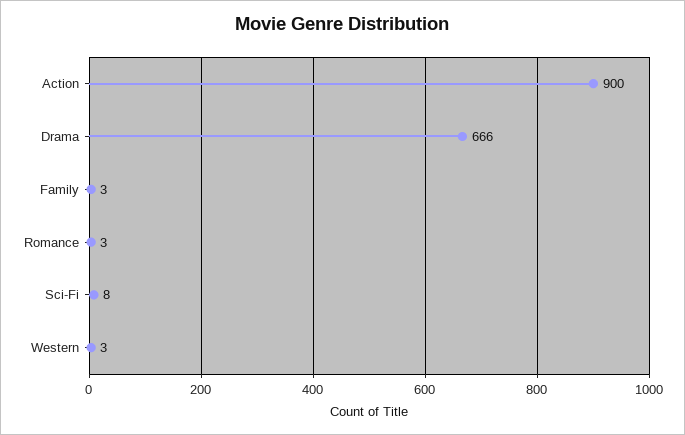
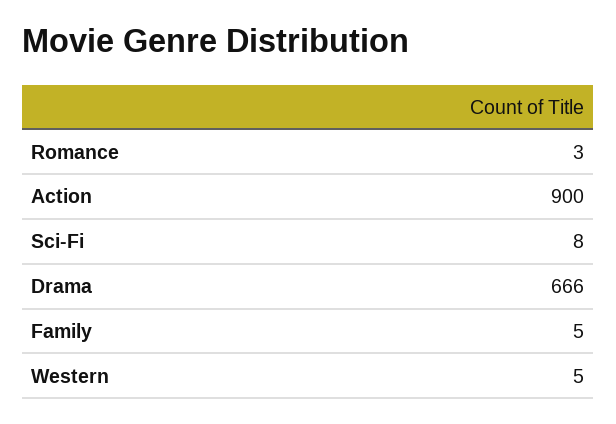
  {
    "Action": 900,
    "Drama": 666,
-   "Family": 3,
+   "Family": 5,
    "Romance": 3,
    "Sci-Fi": 8,
-   "Western": 3
+   "Western": 5
  }

